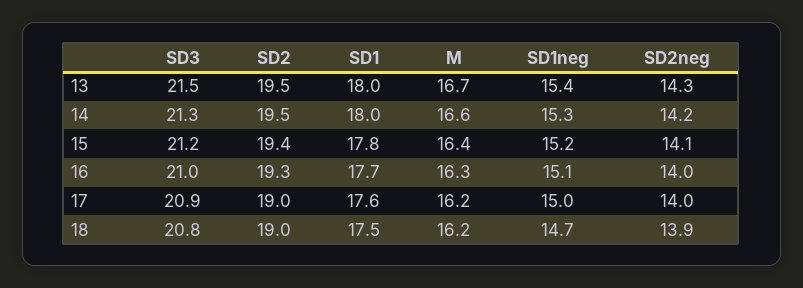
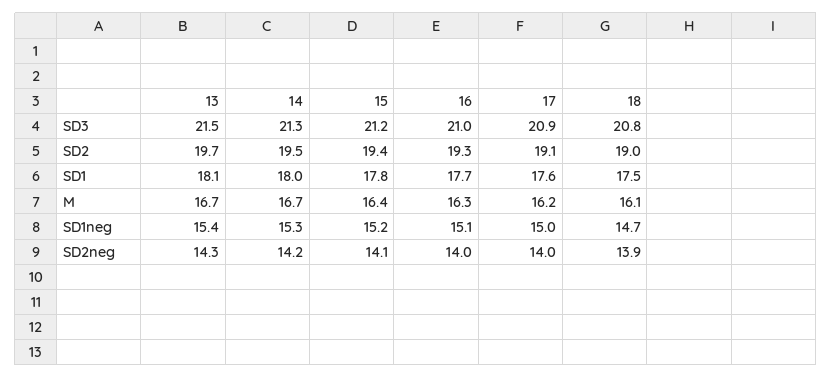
  {
    "SD3": {
      "13": 21.5,
      "14": 21.3,
      "15": 21.2,
      "16": 21,
      "17": 20.9,
      "18": 20.8
    },
    "SD2": {
-     "13": 19.5,
+     "13": 19.7,
      "14": 19.5,
      "15": 19.4,
      "16": 19.3,
-     "17": 19,
+     "17": 19.1,
      "18": 19
    },
    "SD1": {
-     "13": 18,
+     "13": 18.1,
      "14": 18,
      "15": 17.8,
      "16": 17.7,
      "17": 17.6,
      "18": 17.5
    },
    "M": {
      "13": 16.7,
-     "14": 16.6,
+     "14": 16.7,
      "15": 16.4,
      "16": 16.3,
      "17": 16.2,
-     "18": 16.2
+     "18": 16.1
    },
    "SD1neg": {
      "13": 15.4,
      "14": 15.3,
      "15": 15.2,
      "16": 15.1,
      "17": 15,
      "18": 14.7
    },
    "SD2neg": {
      "13": 14.3,
      "14": 14.2,
      "15": 14.1,
      "16": 14,
      "17": 14,
      "18": 13.9
    }
  }

